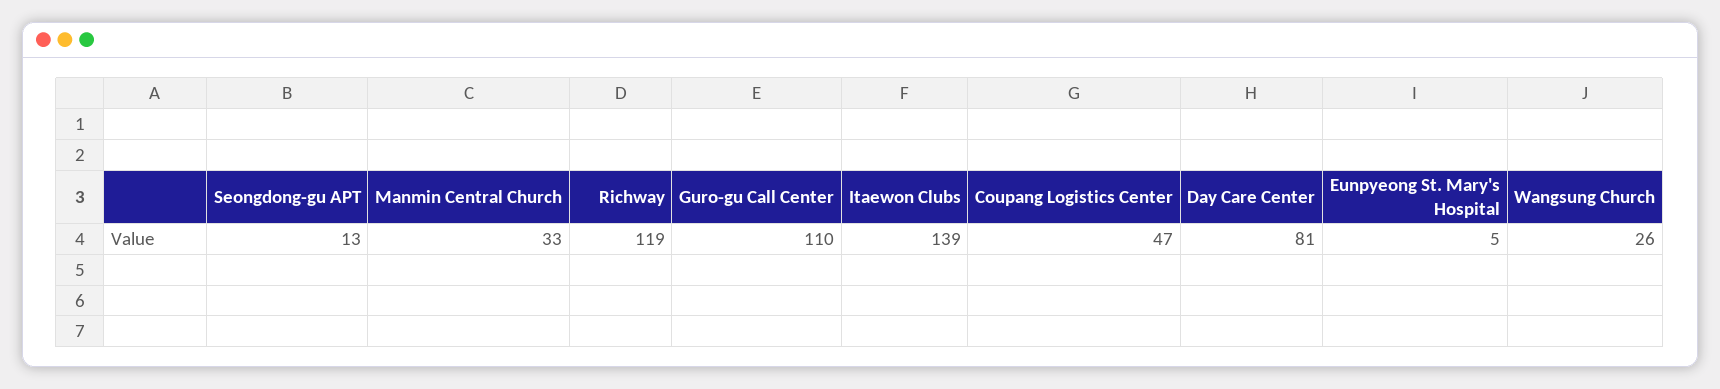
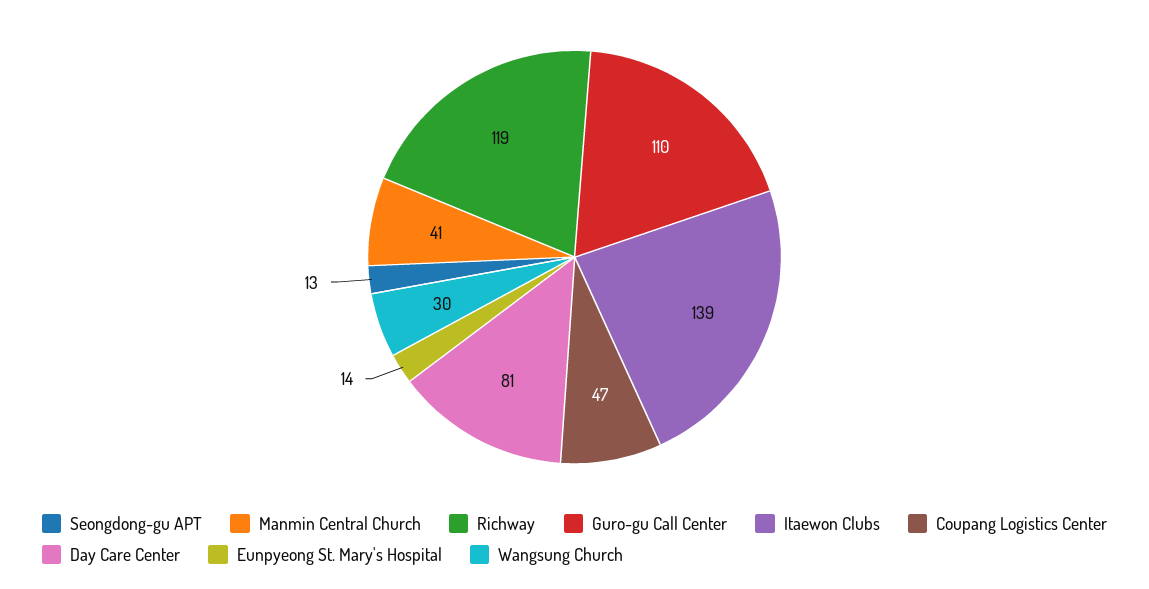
  {
    "Seongdong-gu APT": 13,
-   "Manmin Central Church": 33,
+   "Manmin Central Church": 41,
    "Richway": 119,
    "Guro-gu Call Center": 110,
    "Itaewon Clubs": 139,
    "Coupang Logistics Center": 47,
    "Day Care Center": 81,
-   "Eunpyeong St. Mary's Hospital": 5,
+   "Eunpyeong St. Mary's Hospital": 14,
-   "Wangsung Church": 26
+   "Wangsung Church": 30
  }

